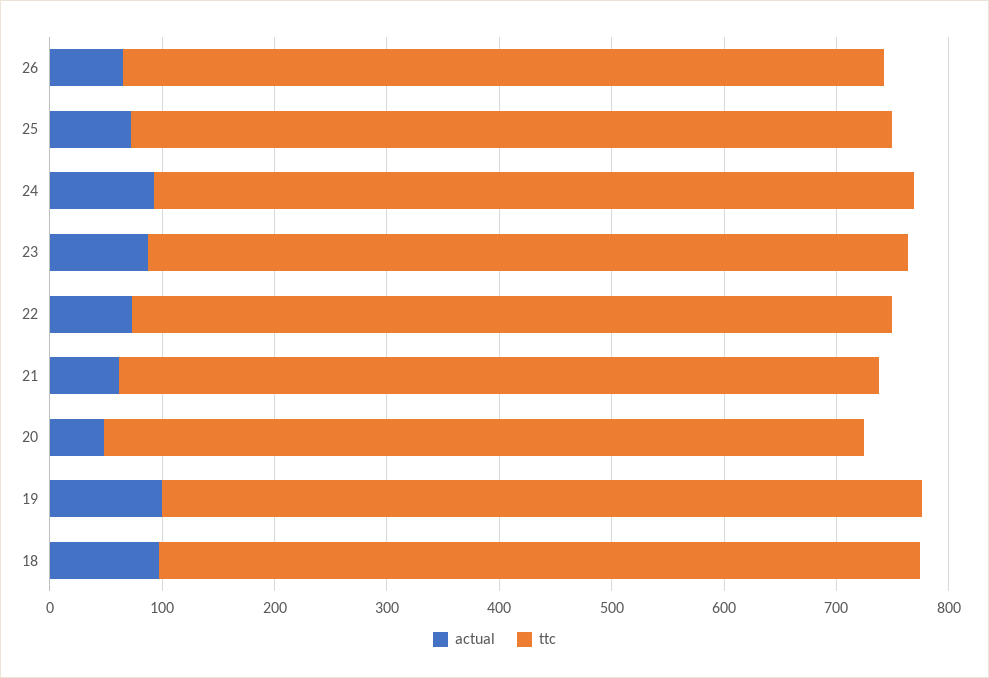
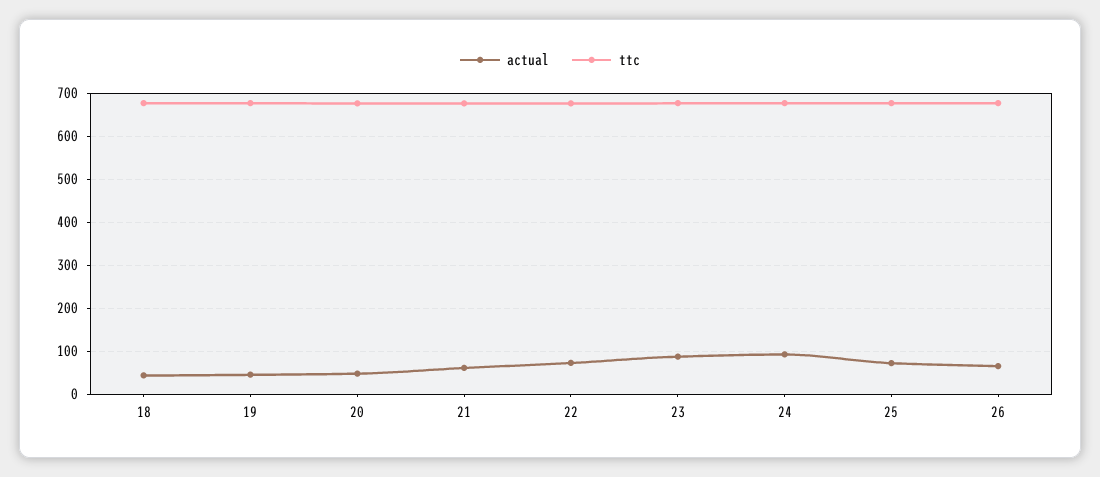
  {
    "actual": {
      "26": 60,
      "25": 80,
      "24": 100,
      "23": 80,
      "22": 80,
      "21": 60,
      "20": 40,
-     "19": 100,
+     "19": 40,
-     "18": 100
+     "18": 40
    },
    "ttc": {
      "26": 680,
      "25": 680,
      "24": 680,
      "23": 680,
      "22": 680,
      "21": 680,
      "20": 680,
      "19": 680,
      "18": 680
    }
  }

